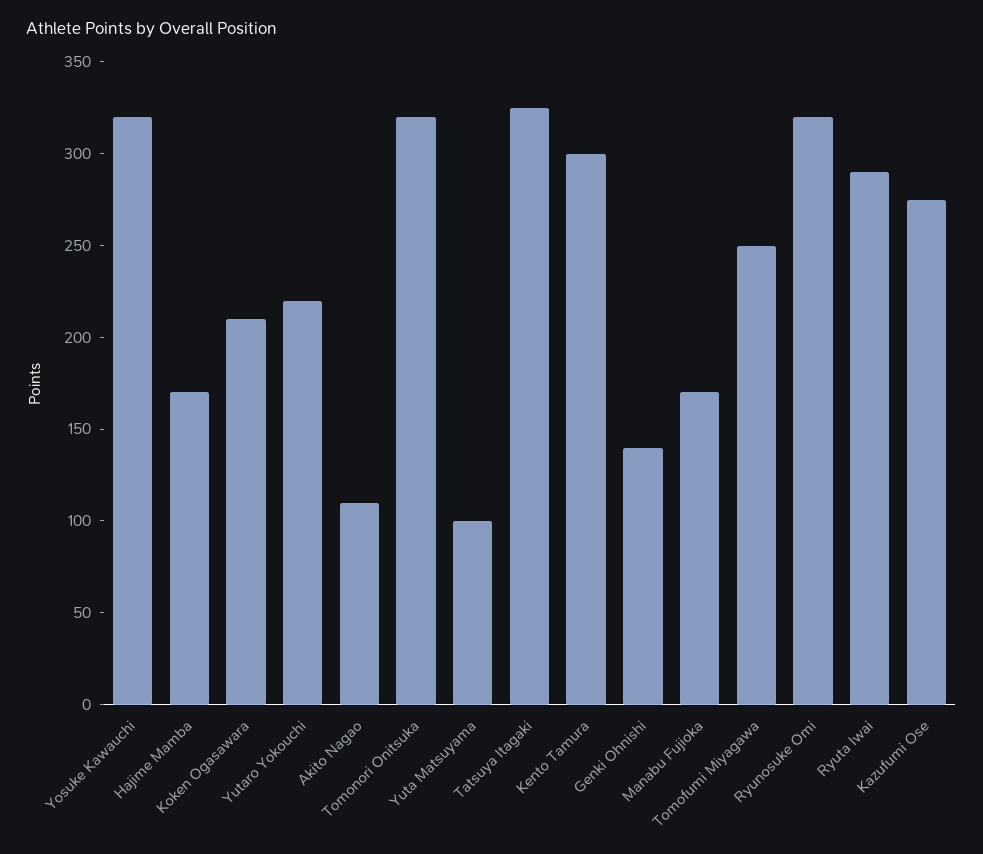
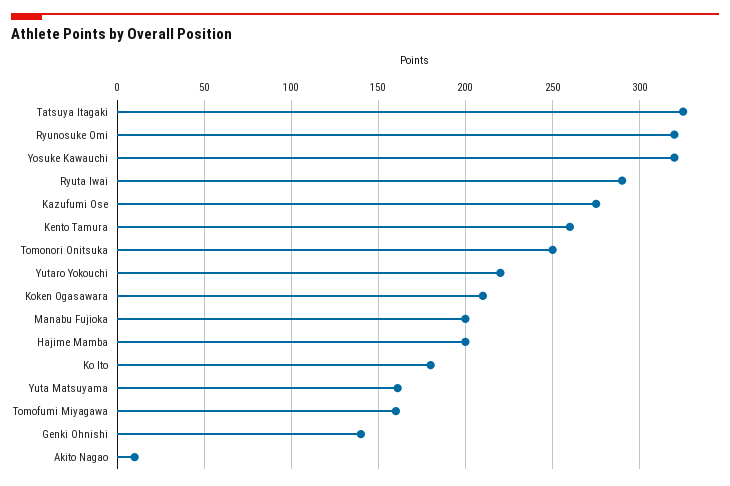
  {
    "Yosuke Kawauchi": 320,
-   "Hajime Mamba": 170,
+   "Hajime Mamba": 200,
    "Koken Ogasawara": 210,
    "Yutaro Yokouchi": 220,
-   "Akito Nagao": 110,
+   "Akito Nagao": 10,
-   "Tomonori Onitsuka": 320,
+   "Tomonori Onitsuka": 250,
-   "Yuta Matsuyama": 100,
+   "Yuta Matsuyama": 160,
    "Tatsuya Itagaki": 325,
-   "Kento Tamura": 300,
+   "Kento Tamura": 260,
    "Genki Ohnishi": 140,
-   "Manabu Fujioka": 170,
+   "Manabu Fujioka": 200,
-   "Tomofumi Miyagawa": 250,
+   "Tomofumi Miyagawa": 160,
    "Ryunosuke Omi": 320,
    "Ryuta Iwai": 290,
-   "Kazufumi Ose": 275
+   "Kazufumi Ose": 275,
+   "Ko Ito": 180
  }

